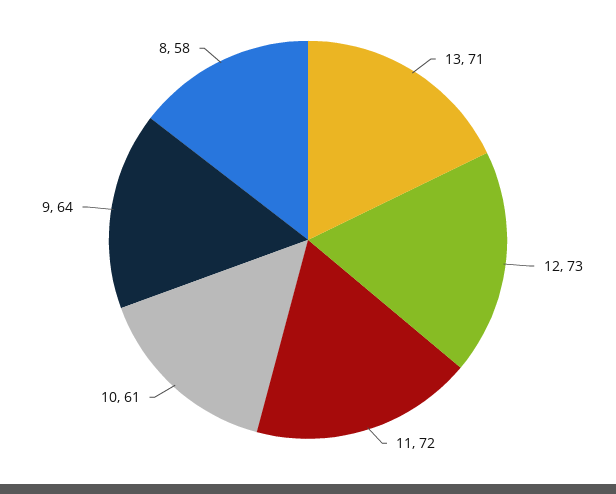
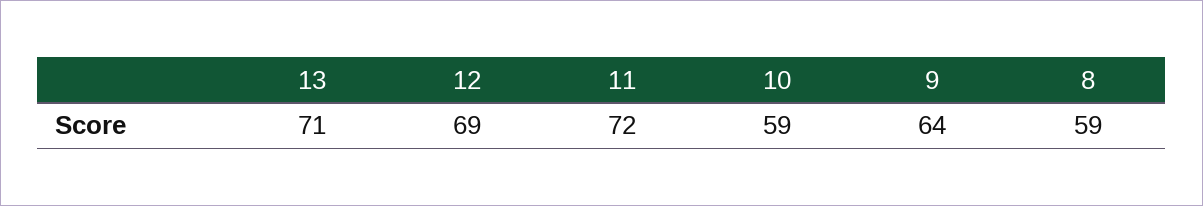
  {
    "13": 71,
-   "12": 73,
+   "12": 69,
    "11": 72,
-   "10": 61,
+   "10": 59,
    "9": 64,
-   "8": 58
+   "8": 59
  }

